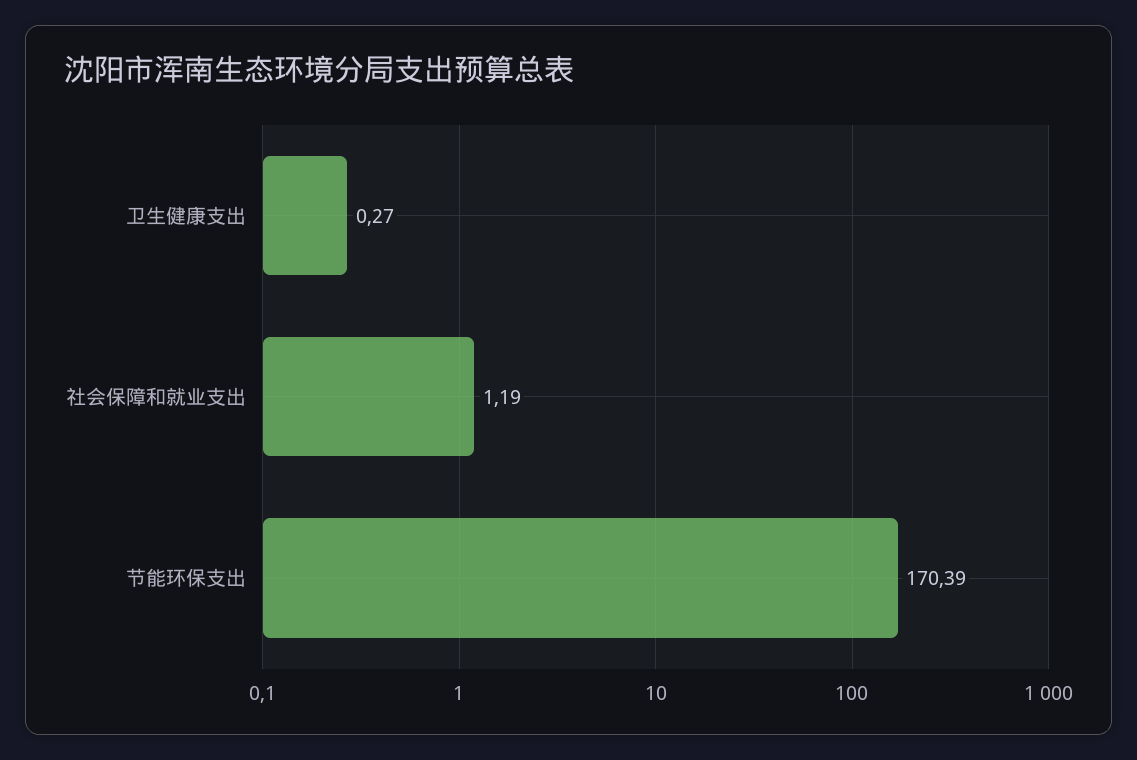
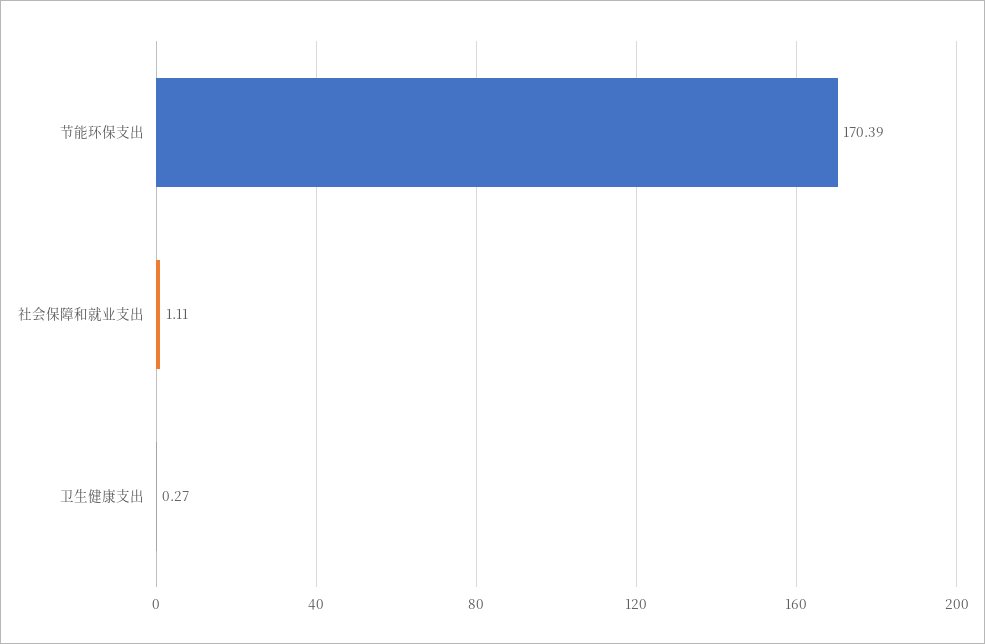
  {
    "卫生健康支出": 0.27,
-   "社会保障和就业支出": 1.19,
+   "社会保障和就业支出": 1.11,
    "节能环保支出": 170.39
  }

